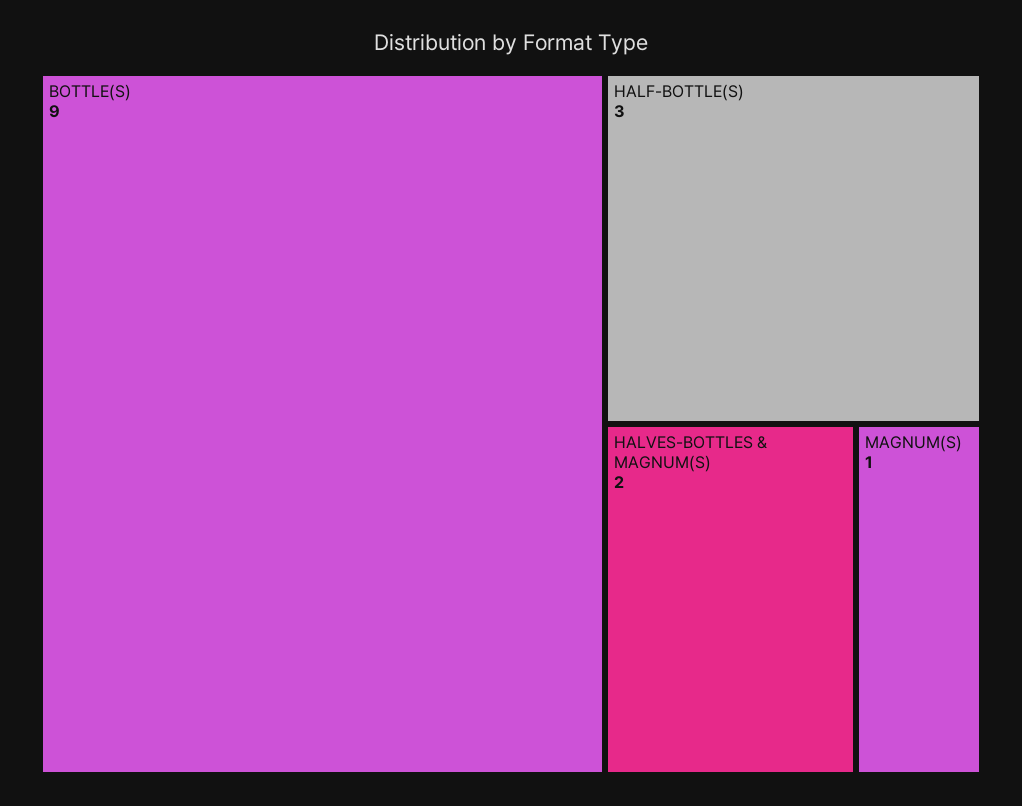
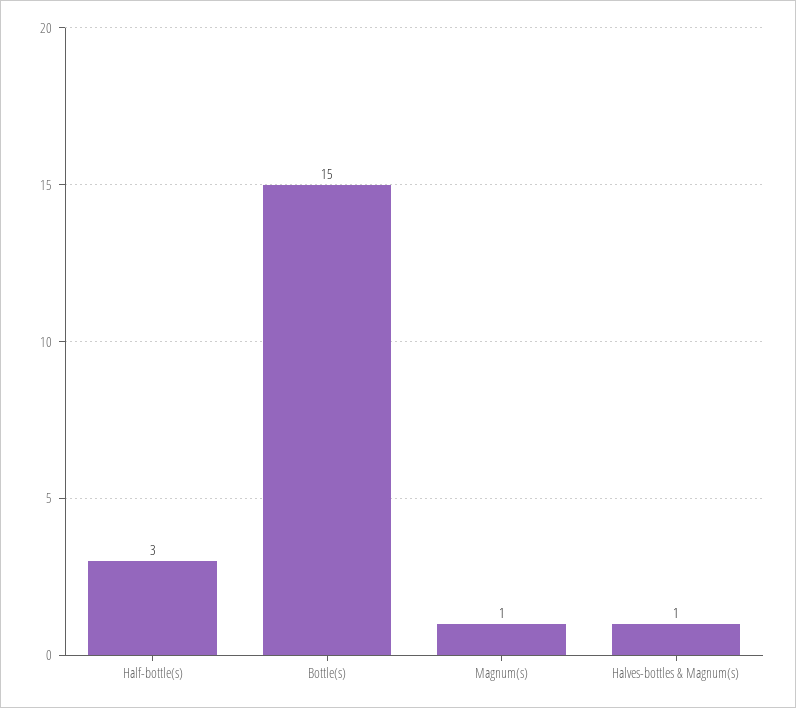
  {
-   "BOTTLE(S)": 9,
+   "BOTTLE(S)": 15,
    "HALF-BOTTLE(S)": 3,
-   "HALVES-BOTTLES & MAGNUM(S)": 2,
+   "HALVES-BOTTLES & MAGNUM(S)": 1,
    "MAGNUM(S)": 1
  }

